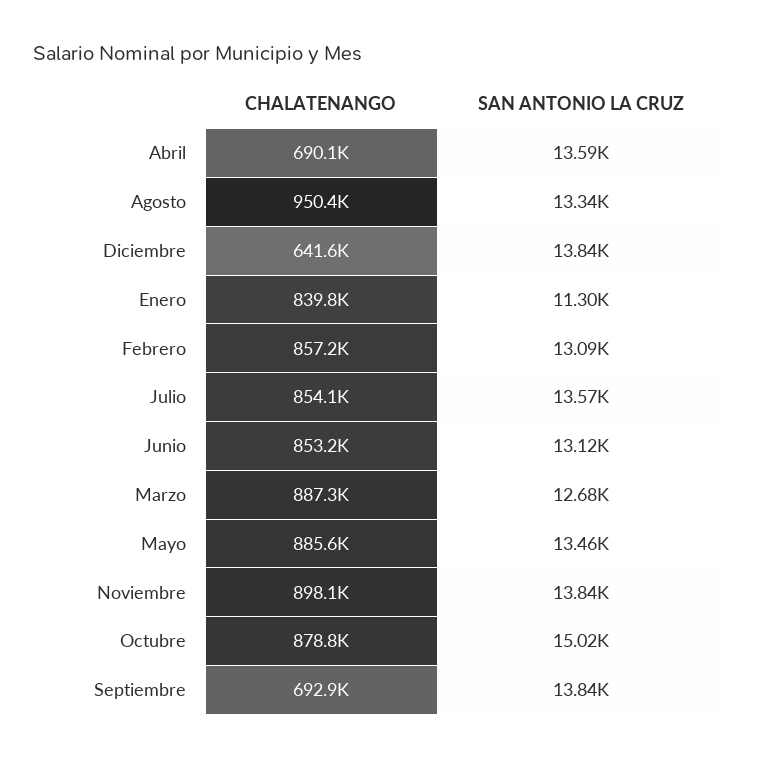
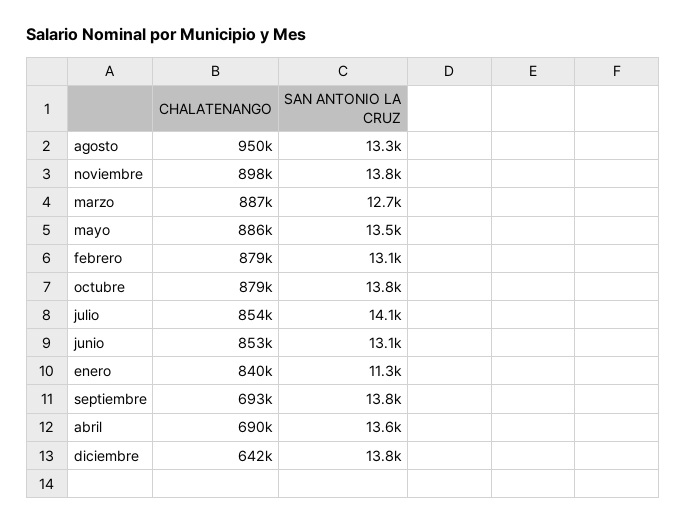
  {
    "CHALATENANGO": {
      "Abril": 690100,
      "Agosto": 950400,
      "Diciembre": 641600,
      "Enero": 839800,
-     "Febrero": 857200,
+     "Febrero": 879000,
      "Julio": 854100,
      "Junio": 853200,
      "Marzo": 887300,
      "Mayo": 885600,
      "Noviembre": 898100,
      "Octubre": 878800,
      "Septiembre": 692900
    },
    "SAN ANTONIO LA CRUZ": {
      "Abril": 13590,
      "Agosto": 13340,
      "Diciembre": 13840,
      "Enero": 11300,
      "Febrero": 13090,
-     "Julio": 13570,
+     "Julio": 14100,
      "Junio": 13120,
      "Marzo": 12680,
      "Mayo": 13460,
      "Noviembre": 13840,
-     "Octubre": 15020,
+     "Octubre": 13800,
      "Septiembre": 13840
    }
  }

